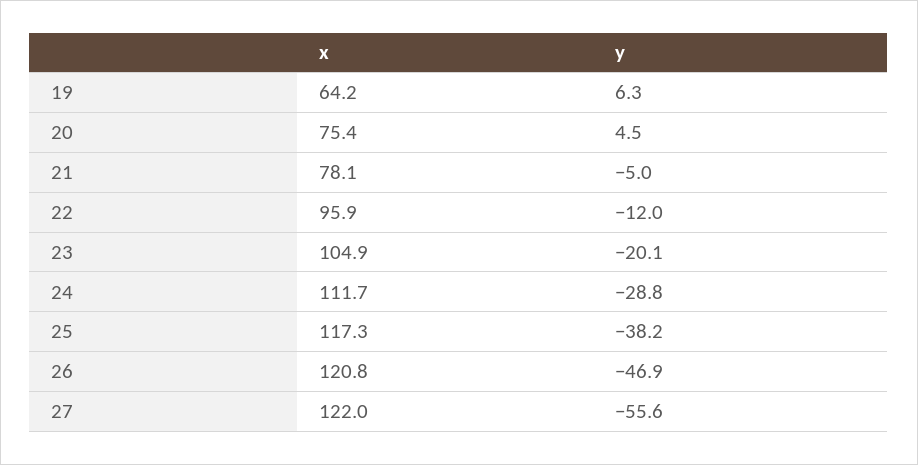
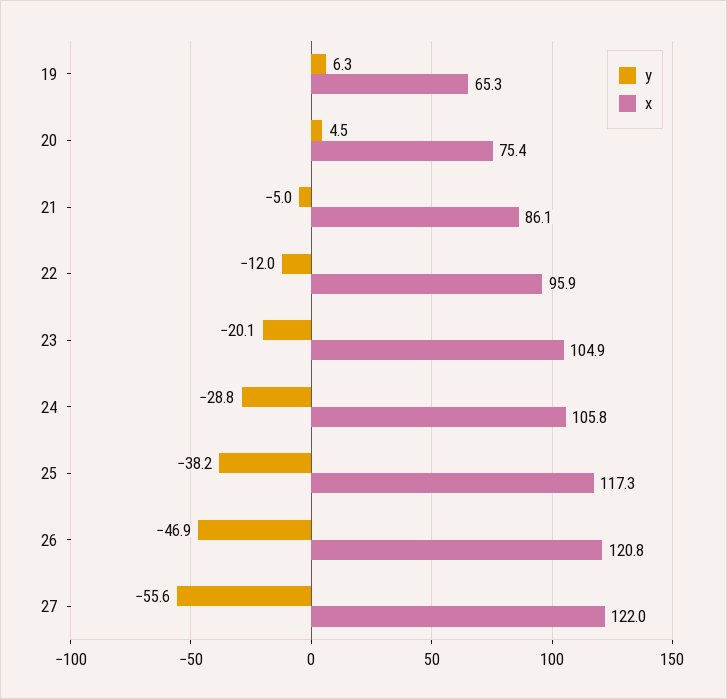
  {
    "x": {
-     "19": 64.2,
+     "19": 65.3,
      "20": 75.4,
-     "21": 78.1,
+     "21": 86.1,
      "22": 95.9,
      "23": 104.9,
-     "24": 111.7,
+     "24": 105.8,
      "25": 117.3,
      "26": 120.8,
      "27": 122
    },
    "y": {
      "19": 6.3,
      "20": 4.5,
      "21": -5,
      "22": -12,
      "23": -20.1,
      "24": -28.8,
      "25": -38.2,
      "26": -46.9,
      "27": -55.6
    }
  }

